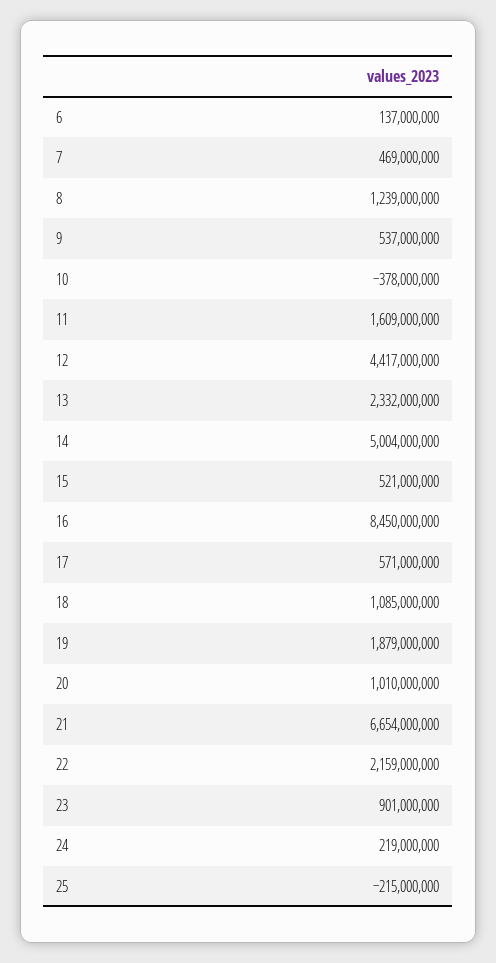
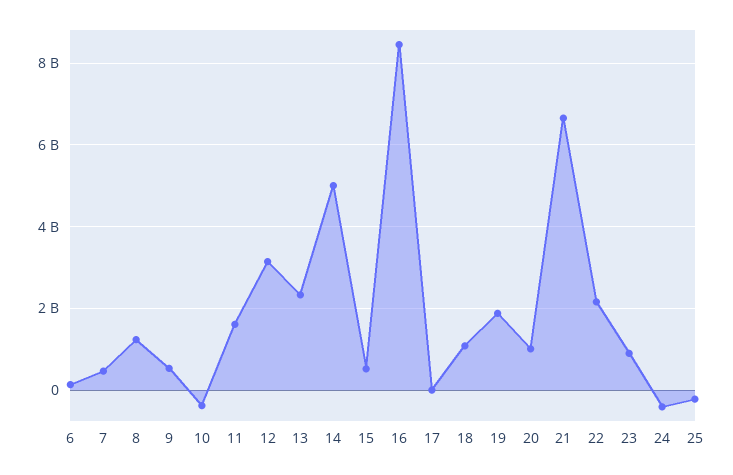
  {
    "6": 137000000,
    "7": 469000000,
    "8": 1239000000,
    "9": 537000000,
    "10": -378000000,
    "11": 1609000000,
-   "12": 4417000000,
+   "12": 3200000000,
    "13": 2332000000,
    "14": 5004000000,
    "15": 521000000,
    "16": 8450000000,
-   "17": 571000000,
+   "17": 0,
    "18": 1085000000,
    "19": 1879000000,
    "20": 1010000000,
    "21": 6654000000,
    "22": 2159000000,
    "23": 901000000,
-   "24": 219000000,
+   "24": -400000000,
    "25": -215000000
  }

